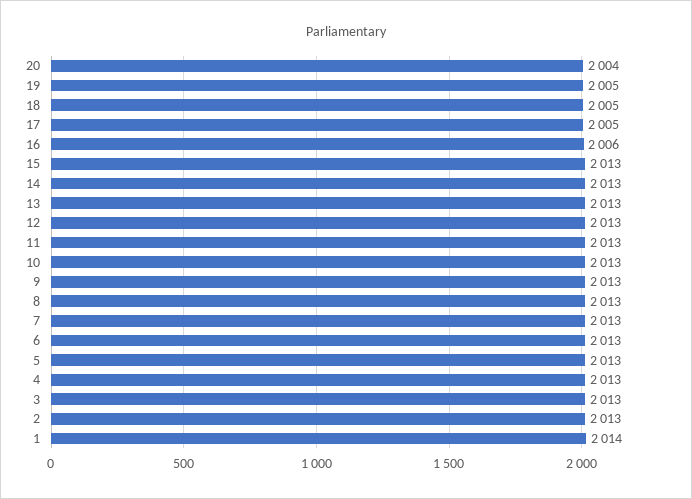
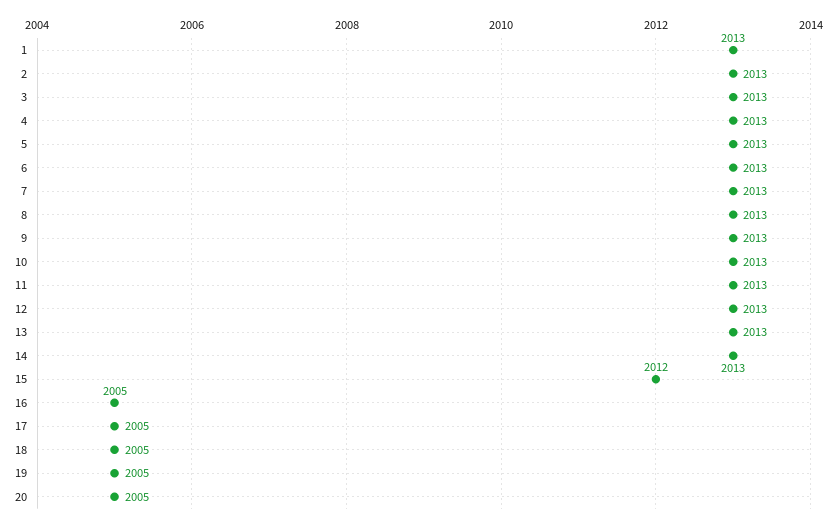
  {
-   "20": 2004,
+   "20": 2005,
    "19": 2005,
    "18": 2005,
    "17": 2005,
-   "16": 2006,
+   "16": 2005,
-   "15": 2013,
+   "15": 2012,
    "14": 2013,
    "13": 2013,
    "12": 2013,
    "11": 2013,
    "10": 2013,
    "9": 2013,
    "8": 2013,
    "7": 2013,
    "6": 2013,
    "5": 2013,
    "4": 2013,
    "3": 2013,
    "2": 2013,
-   "1": 2014
+   "1": 2013
  }

